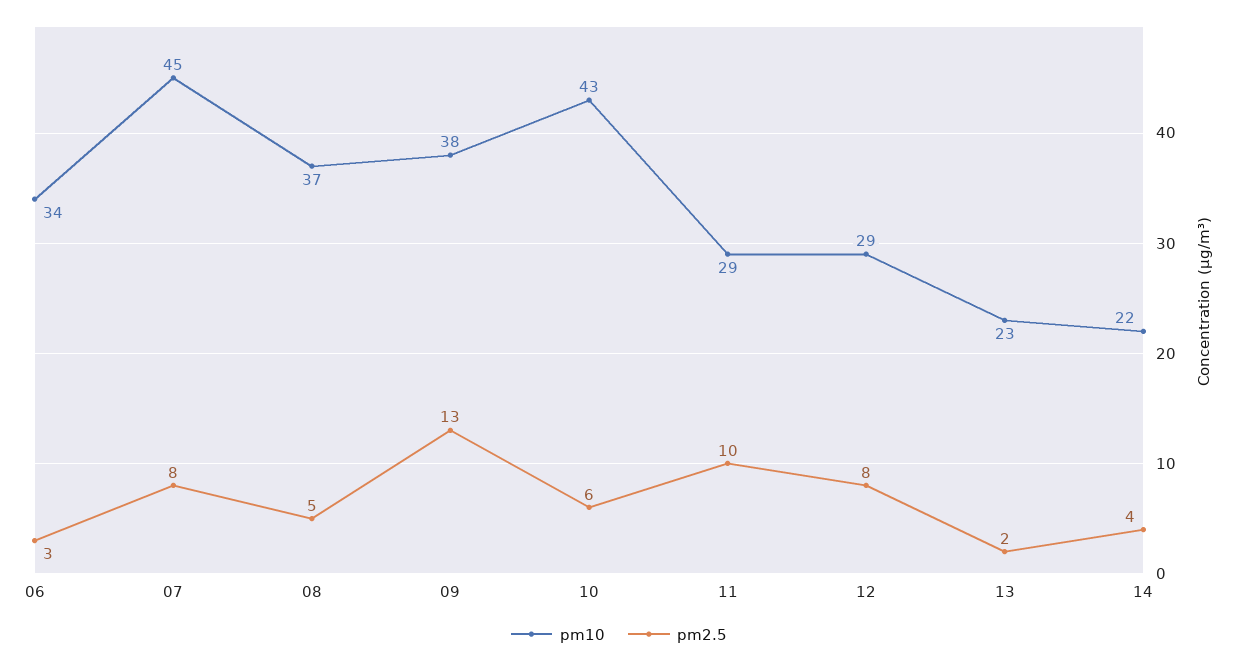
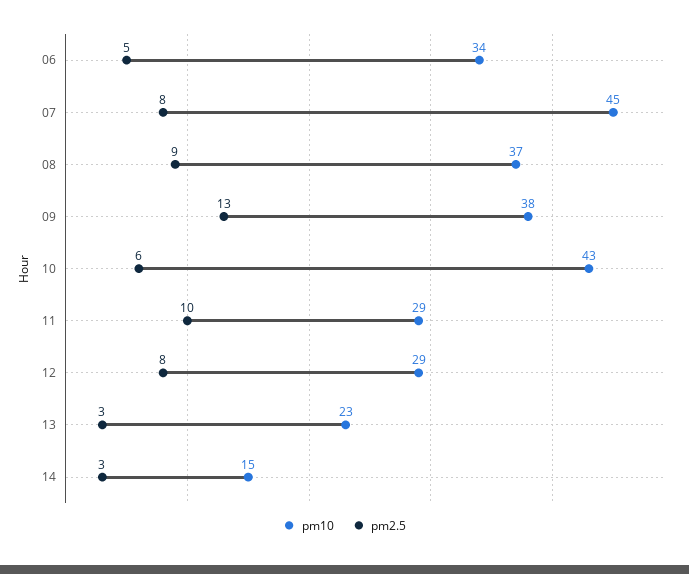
  {
    "pm10": {
      "06": 34,
      "07": 45,
      "08": 37,
      "09": 38,
      "10": 43,
      "11": 29,
      "12": 29,
      "13": 23,
-     "14": 22
+     "14": 15
    },
    "pm2.5": {
-     "06": 3,
+     "06": 5,
      "07": 8,
-     "08": 5,
+     "08": 9,
      "09": 13,
      "10": 6,
      "11": 10,
      "12": 8,
-     "13": 2,
+     "13": 3,
-     "14": 4
+     "14": 3
    }
  }

